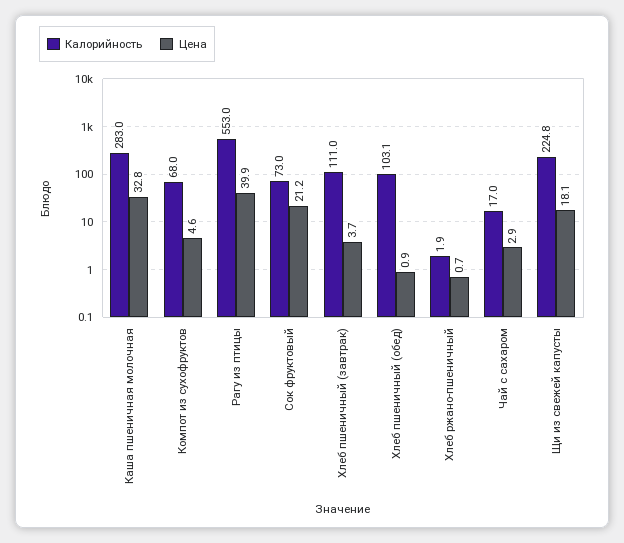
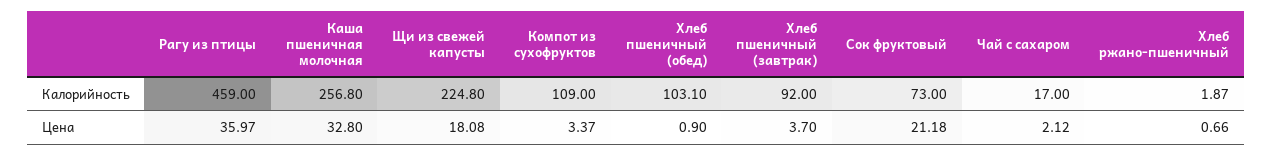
  {
    "Калорийность": {
-     "Каша пшеничная молочная": 283,
+     "Каша пшеничная молочная": 256.8,
-     "Компот из сухофруктов": 68,
+     "Компот из сухофруктов": 109,
-     "Рагу из птицы": 553,
+     "Рагу из птицы": 459,
      "Сок фруктовый": 73,
-     "Хлеб пшеничный (завтрак)": 111,
+     "Хлеб пшеничный (завтрак)": 92,
      "Хлеб пшеничный (обед)": 103.1,
      "Хлеб ржано-пшеничный": 1.87,
      "Чай с сахаром": 17,
      "Щи из свежей капусты": 224.8
    },
    "Цена": {
      "Каша пшеничная молочная": 32.8,
-     "Компот из сухофруктов": 4.6,
+     "Компот из сухофруктов": 3.37,
-     "Рагу из птицы": 39.9,
+     "Рагу из птицы": 35.97,
      "Сок фруктовый": 21.18,
      "Хлеб пшеничный (завтрак)": 3.7,
      "Хлеб пшеничный (обед)": 0.9,
      "Хлеб ржано-пшеничный": 0.66,
-     "Чай с сахаром": 2.9,
+     "Чай с сахаром": 2.12,
      "Щи из свежей капусты": 18.08
    }
  }

